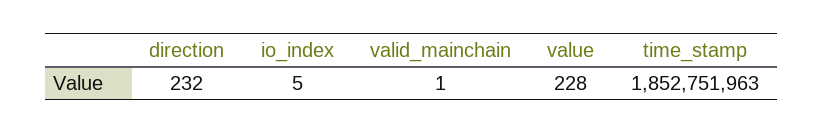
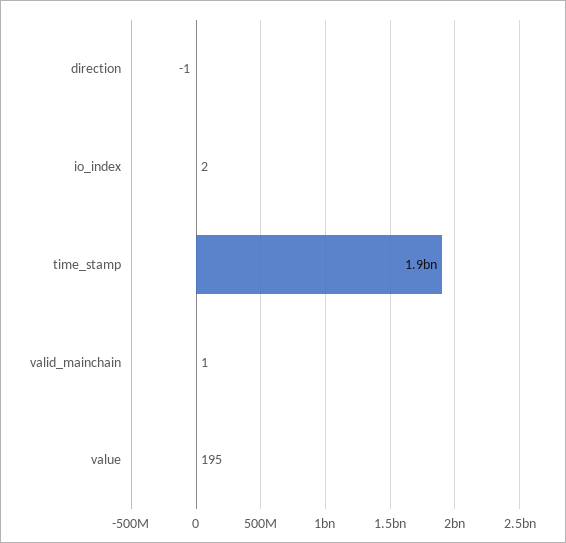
  {
-   "direction": 232,
+   "direction": -1,
-   "io_index": 5,
+   "io_index": 2,
    "valid_mainchain": 1,
-   "value": 228,
+   "value": 195,
    "time_stamp": 1852751963
  }

